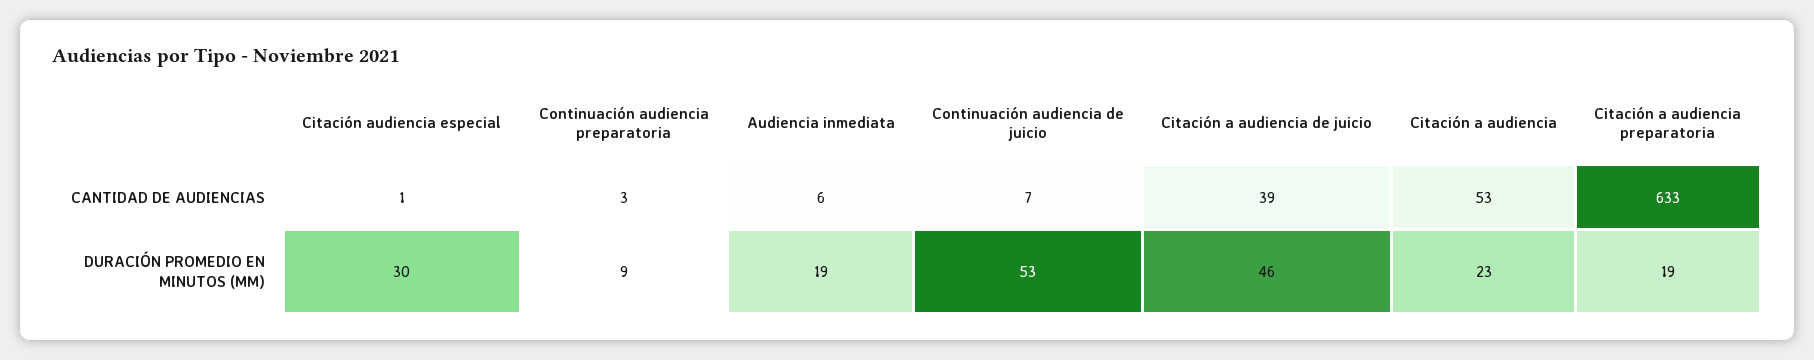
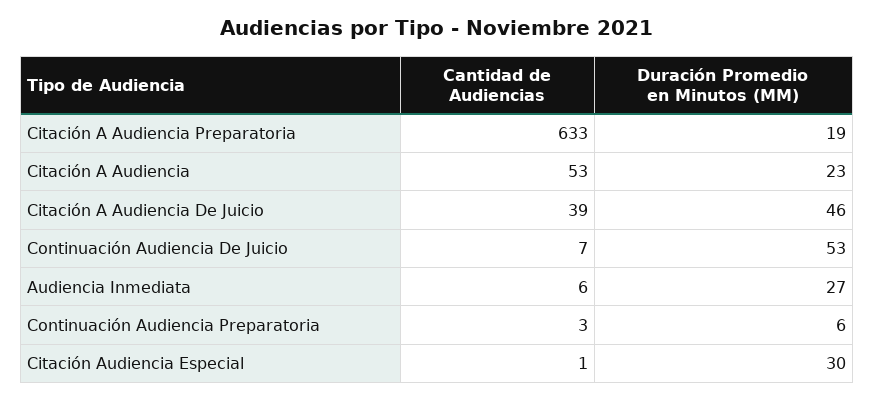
  {
    "Citación audiencia especial": {
      "CANTIDAD DE AUDIENCIAS": 1,
      "DURACIÓN PROMEDIO EN MINUTOS (MM)": 30
    },
    "Continuación audiencia preparatoria": {
      "CANTIDAD DE AUDIENCIAS": 3,
-     "DURACIÓN PROMEDIO EN MINUTOS (MM)": 9
+     "DURACIÓN PROMEDIO EN MINUTOS (MM)": 6
    },
    "Audiencia inmediata": {
      "CANTIDAD DE AUDIENCIAS": 6,
-     "DURACIÓN PROMEDIO EN MINUTOS (MM)": 19
+     "DURACIÓN PROMEDIO EN MINUTOS (MM)": 27
    },
    "Continuación audiencia de juicio": {
      "CANTIDAD DE AUDIENCIAS": 7,
      "DURACIÓN PROMEDIO EN MINUTOS (MM)": 53
    },
    "Citación a audiencia de juicio": {
      "CANTIDAD DE AUDIENCIAS": 39,
      "DURACIÓN PROMEDIO EN MINUTOS (MM)": 46
    },
    "Citación a audiencia": {
      "CANTIDAD DE AUDIENCIAS": 53,
      "DURACIÓN PROMEDIO EN MINUTOS (MM)": 23
    },
    "Citación a audiencia preparatoria": {
      "CANTIDAD DE AUDIENCIAS": 633,
      "DURACIÓN PROMEDIO EN MINUTOS (MM)": 19
    }
  }

